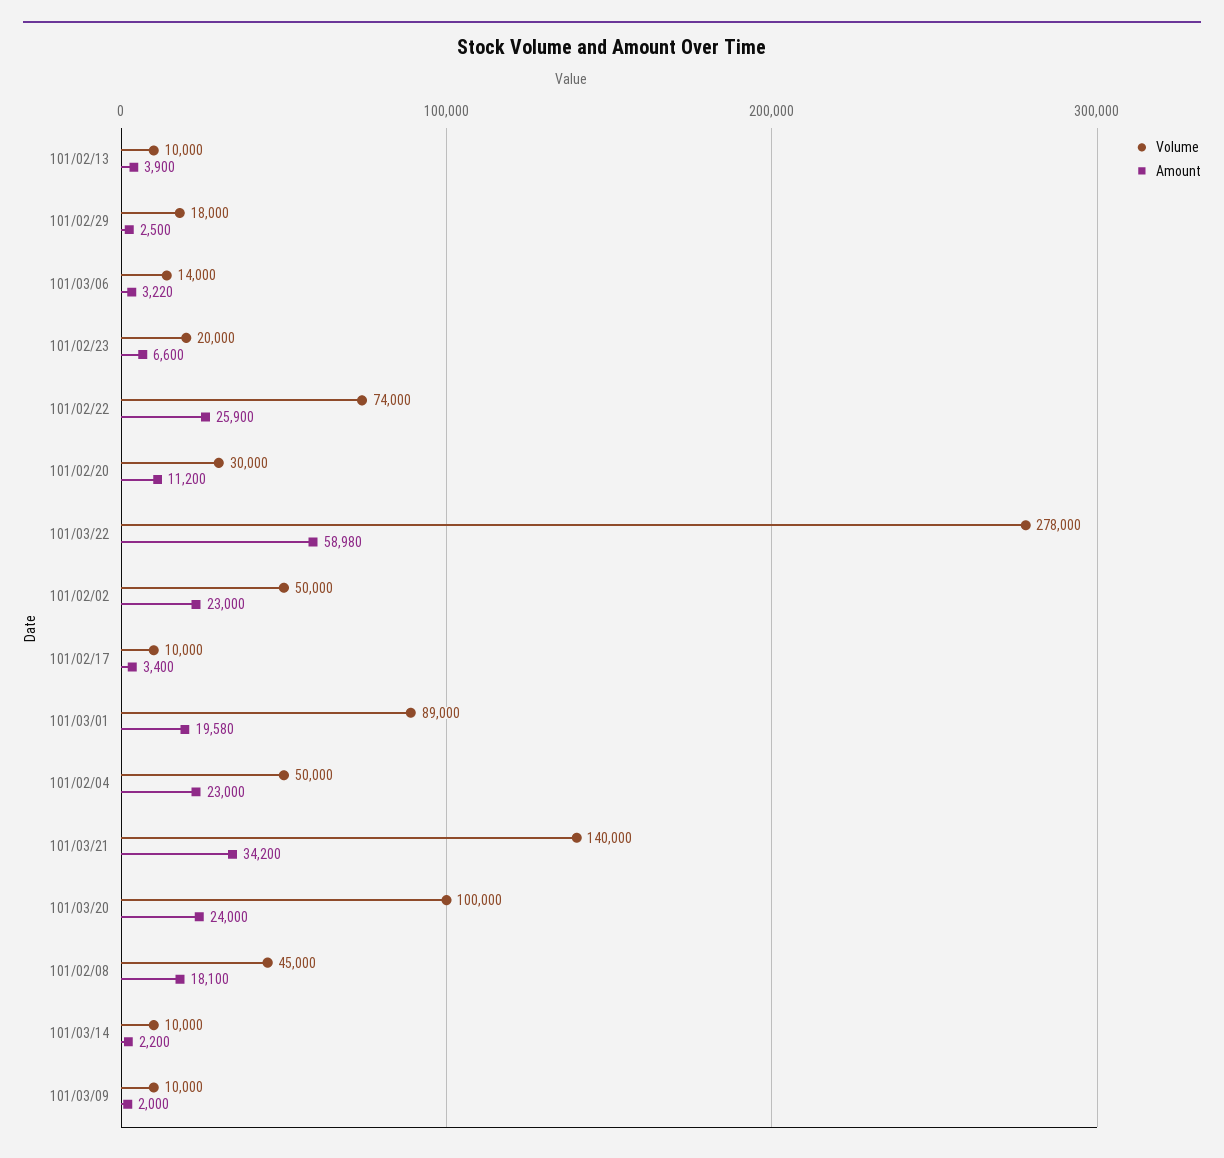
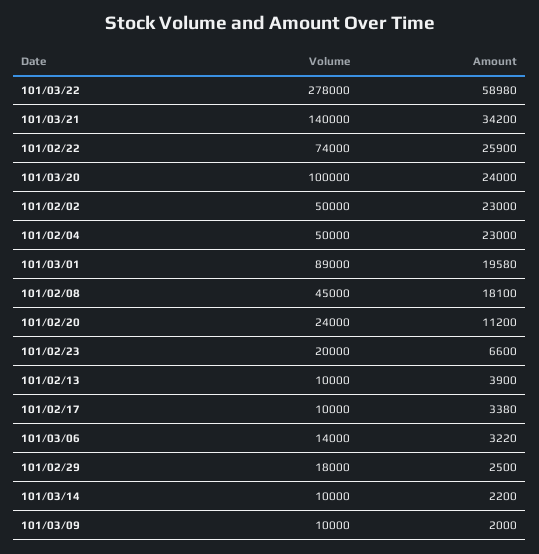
  {
    "Volume": {
      "101/02/13": 10000,
      "101/02/29": 18000,
      "101/03/06": 14000,
      "101/02/23": 20000,
      "101/02/22": 74000,
-     "101/02/20": 30000,
+     "101/02/20": 24000,
      "101/03/22": 278000,
      "101/02/02": 50000,
      "101/02/17": 10000,
      "101/03/01": 89000,
      "101/02/04": 50000,
      "101/03/21": 140000,
      "101/03/20": 100000,
      "101/02/08": 45000,
      "101/03/14": 10000,
      "101/03/09": 10000
    },
    "Amount": {
      "101/02/13": 3900,
      "101/02/29": 2500,
      "101/03/06": 3220,
      "101/02/23": 6600,
      "101/02/22": 25900,
      "101/02/20": 11200,
      "101/03/22": 58980,
      "101/02/02": 23000,
-     "101/02/17": 3400,
+     "101/02/17": 3380,
      "101/03/01": 19580,
      "101/02/04": 23000,
      "101/03/21": 34200,
      "101/03/20": 24000,
      "101/02/08": 18100,
      "101/03/14": 2200,
      "101/03/09": 2000
    }
  }

